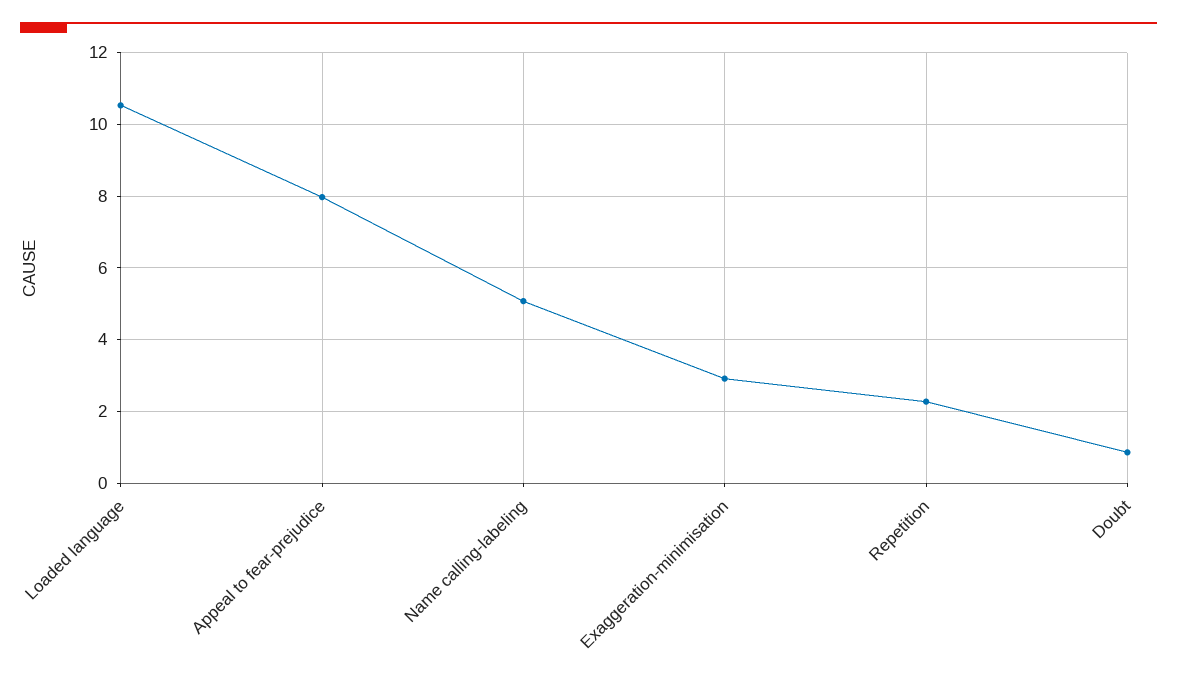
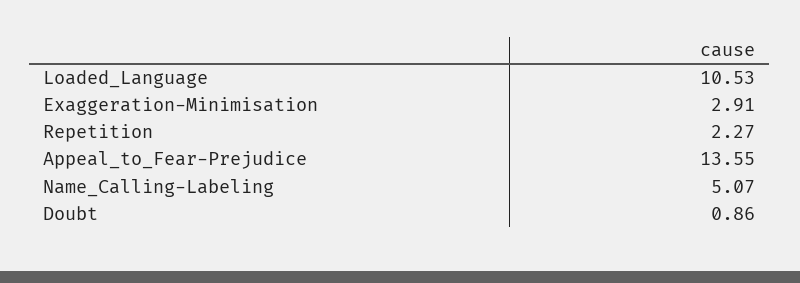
  {
    "Loaded language": 10.53,
-   "Appeal to fear-prejudice": 8,
+   "Appeal to fear-prejudice": 13.55,
    "Name calling-labeling": 5.07,
    "Exaggeration-minimisation": 2.91,
    "Repetition": 2.27,
    "Doubt": 0.86
  }

